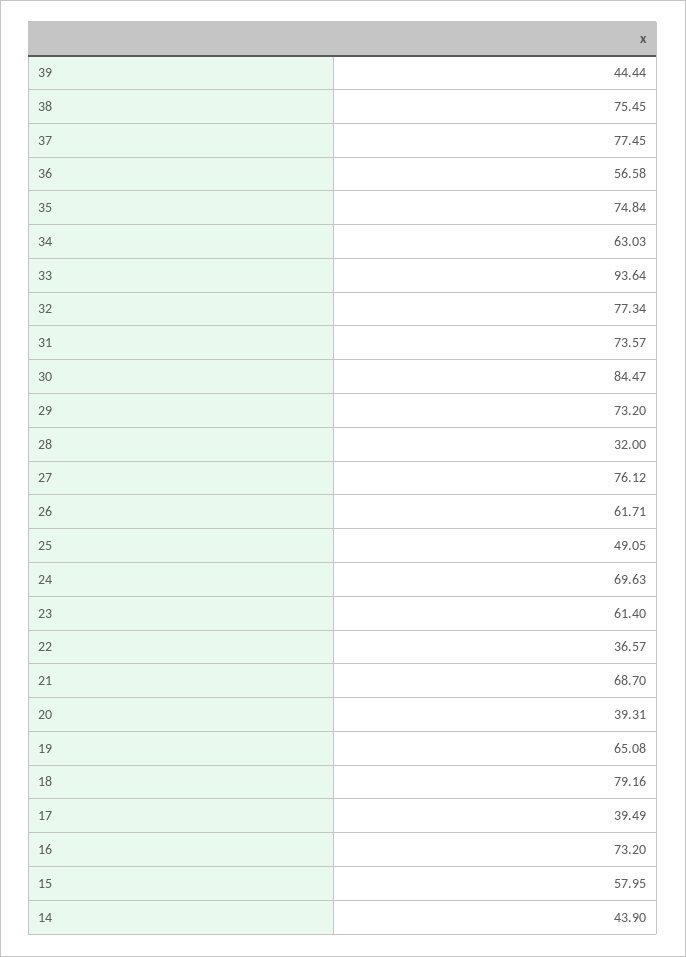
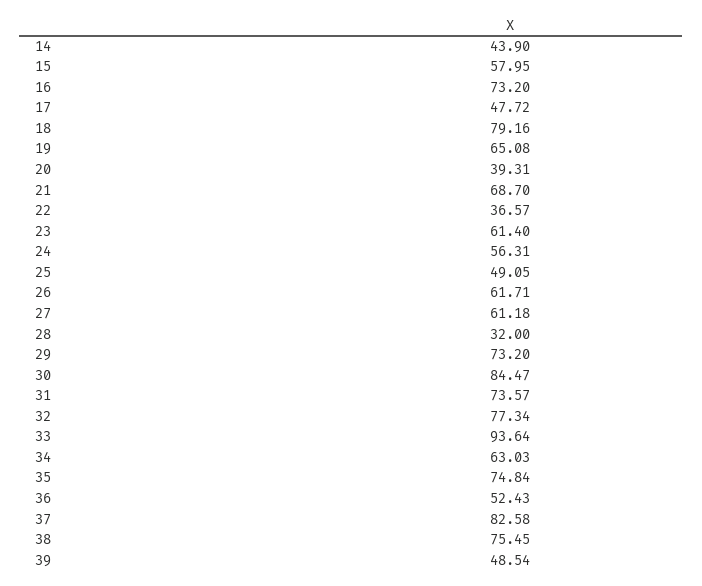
  {
-   "39": 44.44,
+   "39": 48.54,
    "38": 75.45,
-   "37": 77.45,
+   "37": 82.58,
-   "36": 56.58,
+   "36": 52.43,
    "35": 74.84,
    "34": 63.03,
    "33": 93.64,
    "32": 77.34,
    "31": 73.57,
    "30": 84.47,
    "29": 73.2,
    "28": 32,
-   "27": 76.12,
+   "27": 61.18,
    "26": 61.71,
    "25": 49.05,
-   "24": 69.63,
+   "24": 56.31,
    "23": 61.4,
    "22": 36.57,
    "21": 68.7,
    "20": 39.31,
    "19": 65.08,
    "18": 79.16,
-   "17": 39.49,
+   "17": 47.72,
    "16": 73.2,
    "15": 57.95,
    "14": 43.9
  }

